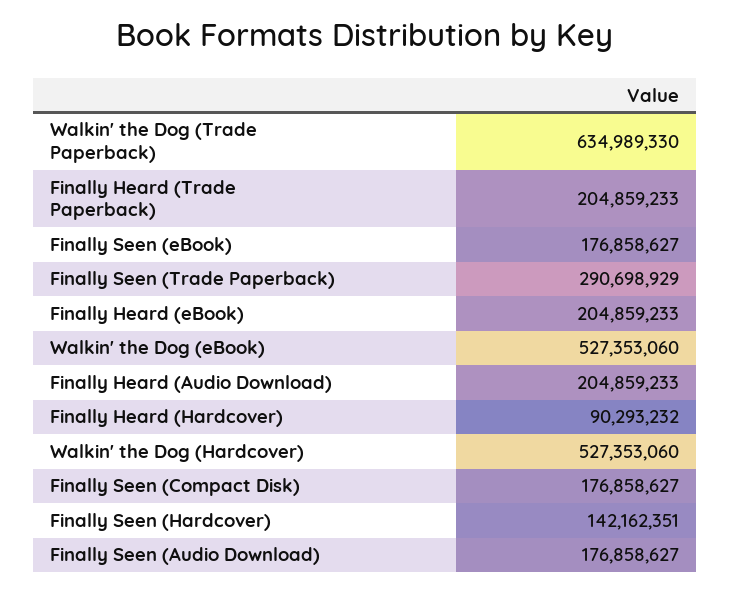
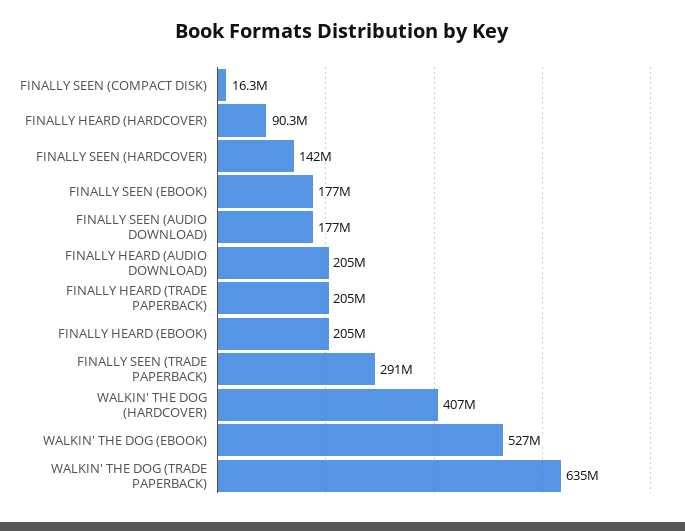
  {
    "Walkin' the Dog (Trade Paperback)": 634989330,
    "Finally Heard (Trade Paperback)": 204859233,
    "Finally Seen (eBook)": 176858627,
    "Finally Seen (Trade Paperback)": 290698929,
    "Finally Heard (eBook)": 204859233,
    "Walkin' the Dog (eBook)": 527353060,
    "Finally Heard (Audio Download)": 204859233,
    "Finally Heard (Hardcover)": 90293232,
-   "Walkin' the Dog (Hardcover)": 527353060,
+   "Walkin' the Dog (Hardcover)": 407000000,
-   "Finally Seen (Compact Disk)": 176858627,
+   "Finally Seen (Compact Disk)": 16300000,
    "Finally Seen (Hardcover)": 142162351,
    "Finally Seen (Audio Download)": 176858627
  }

